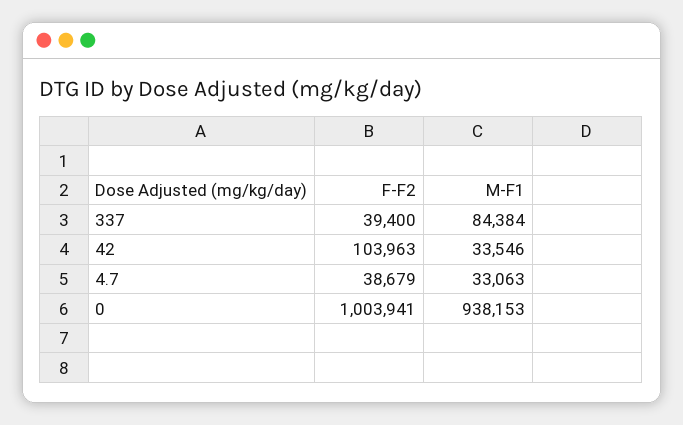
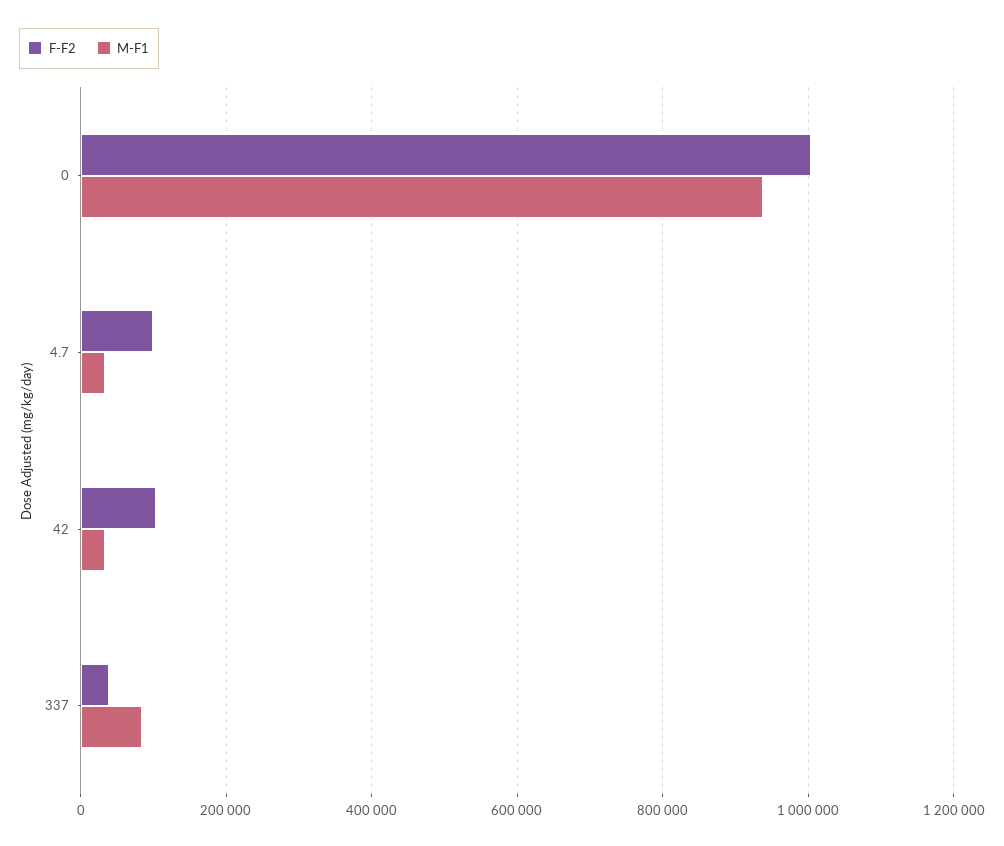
  {
    "F-F2": {
      "337": 39400,
      "42": 103963,
-     "4.7": 38679,
+     "4.7": 100000,
      "0": 1003941
    },
    "M-F1": {
      "337": 84384,
      "42": 33546,
      "4.7": 33063,
      "0": 938153
    }
  }

